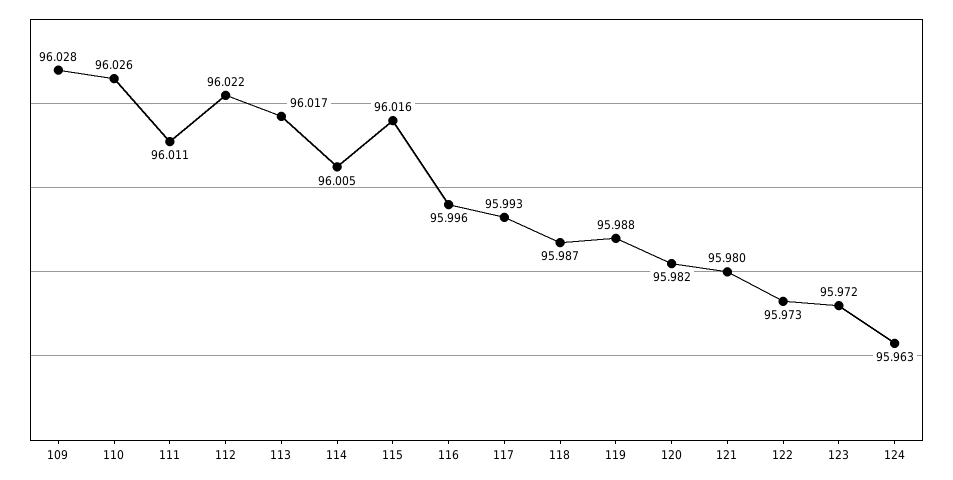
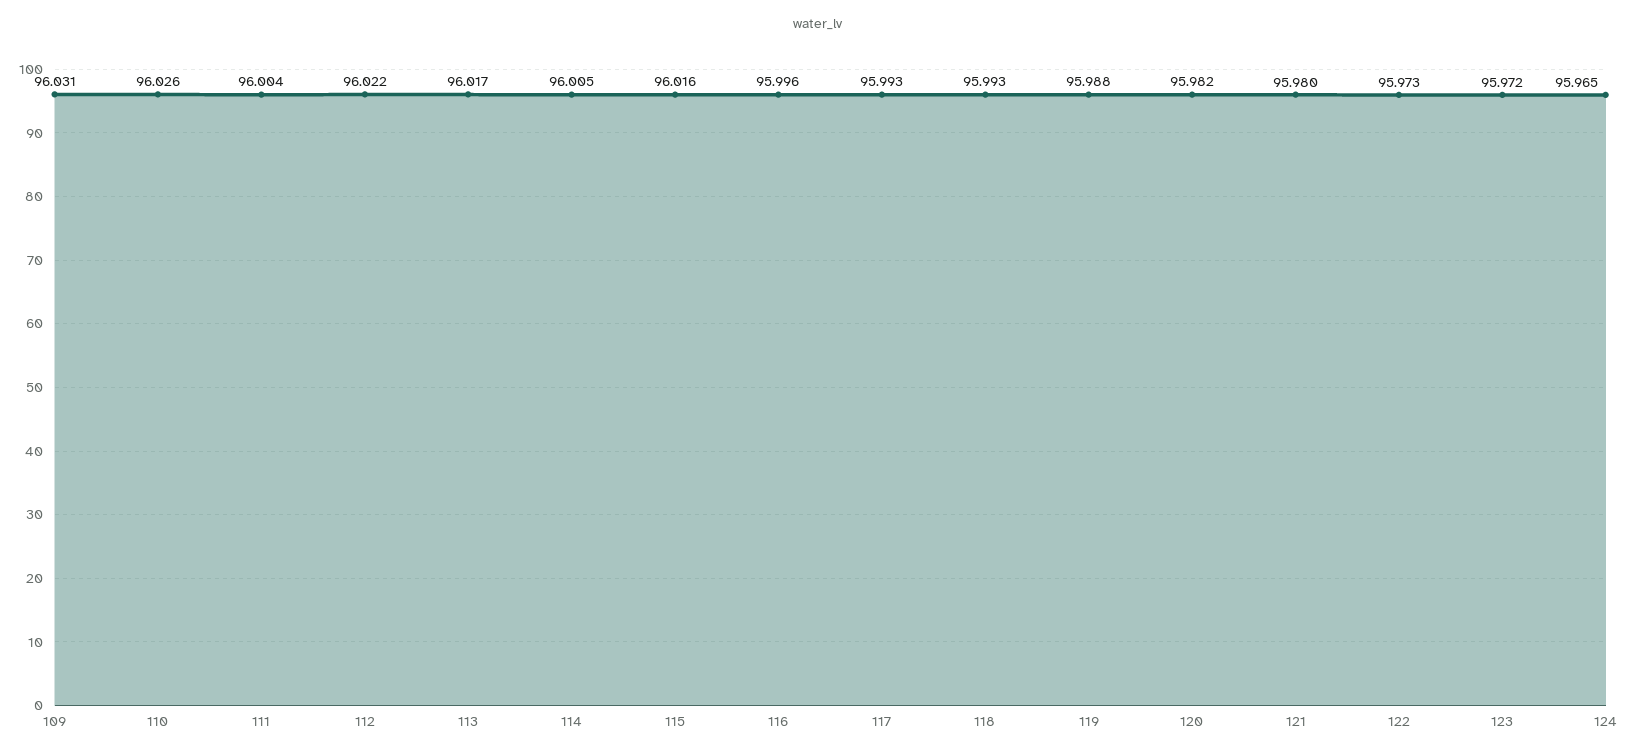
  {
-   "109": 96.028,
+   "109": 96.031,
    "110": 96.026,
-   "111": 96.011,
+   "111": 96.004,
    "112": 96.022,
    "113": 96.017,
    "114": 96.005,
    "115": 96.016,
    "116": 95.996,
    "117": 95.993,
-   "118": 95.987,
+   "118": 95.993,
    "119": 95.988,
    "120": 95.982,
    "121": 95.98,
    "122": 95.973,
    "123": 95.972,
-   "124": 95.963
+   "124": 95.965
  }

